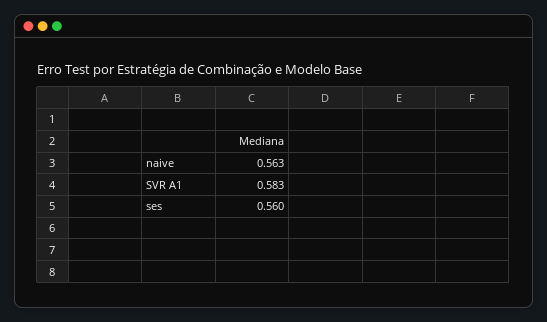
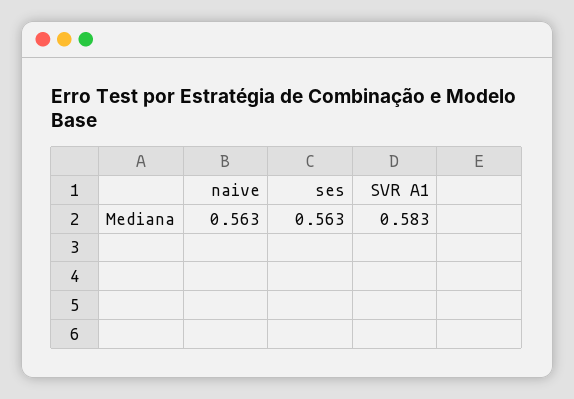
  {
    "naive": 0.563,
    "SVR A1": 0.583,
-   "ses": 0.56
+   "ses": 0.563
  }

